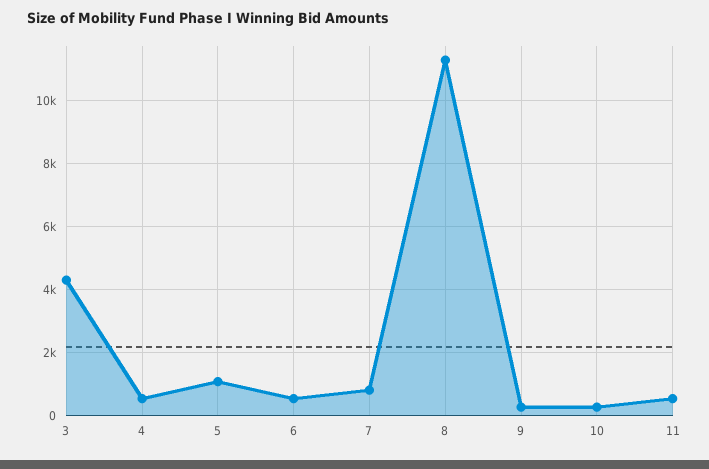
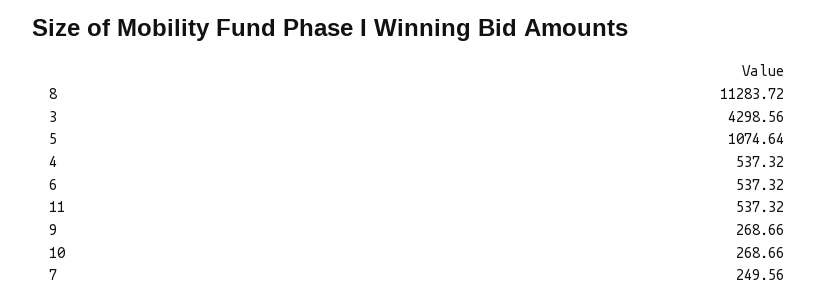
  {
    "3": 4298.56,
    "4": 537.32,
    "5": 1074.64,
    "6": 537.32,
-   "7": 800,
+   "7": 249.56,
    "8": 11283.72,
    "9": 268.66,
    "10": 268.66,
    "11": 537.32
  }

